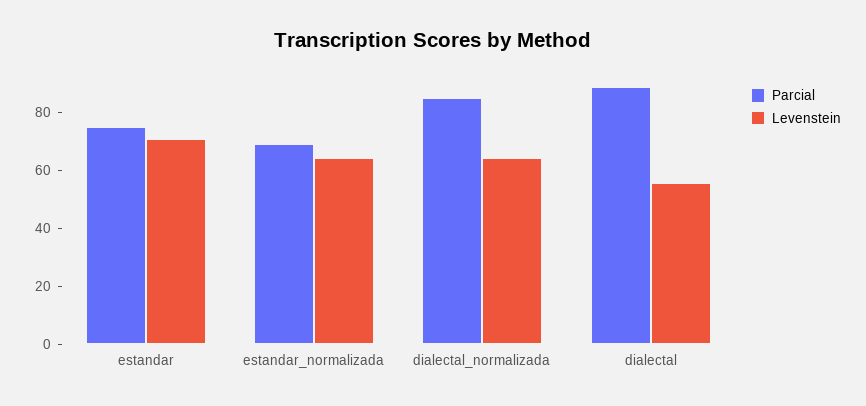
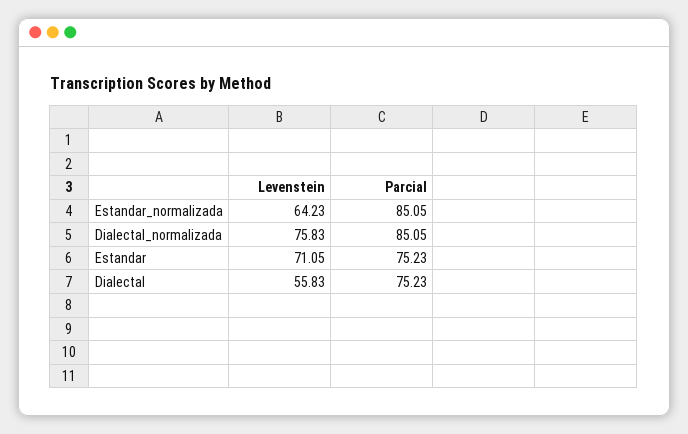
  {
    "Parcial": {
      "estandar": 75.23,
-     "estandar_normalizada": 70,
+     "estandar_normalizada": 85.05,
      "dialectal_normalizada": 85.05,
-     "dialectal": 90
+     "dialectal": 75.23
    },
    "Levenstein": {
      "estandar": 71.05,
      "estandar_normalizada": 64.23,
-     "dialectal_normalizada": 65,
+     "dialectal_normalizada": 75.83,
      "dialectal": 55.83
    }
  }

